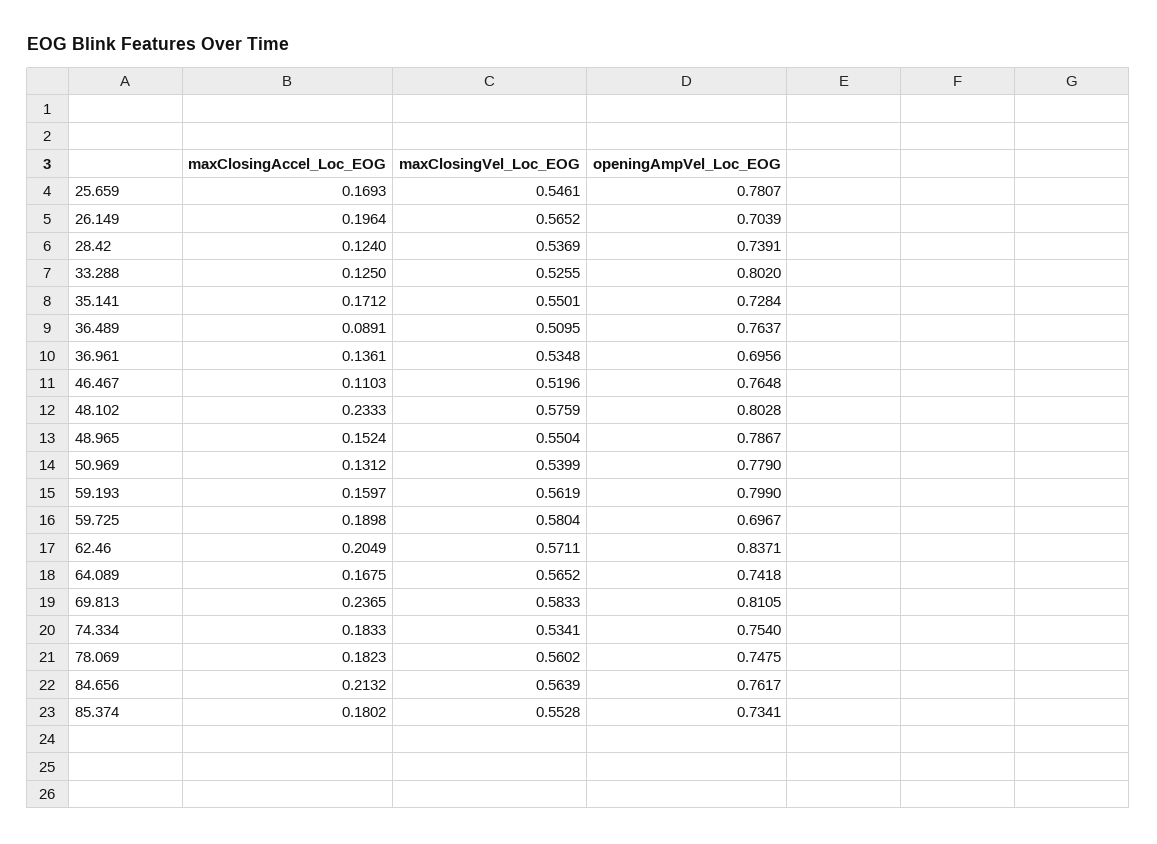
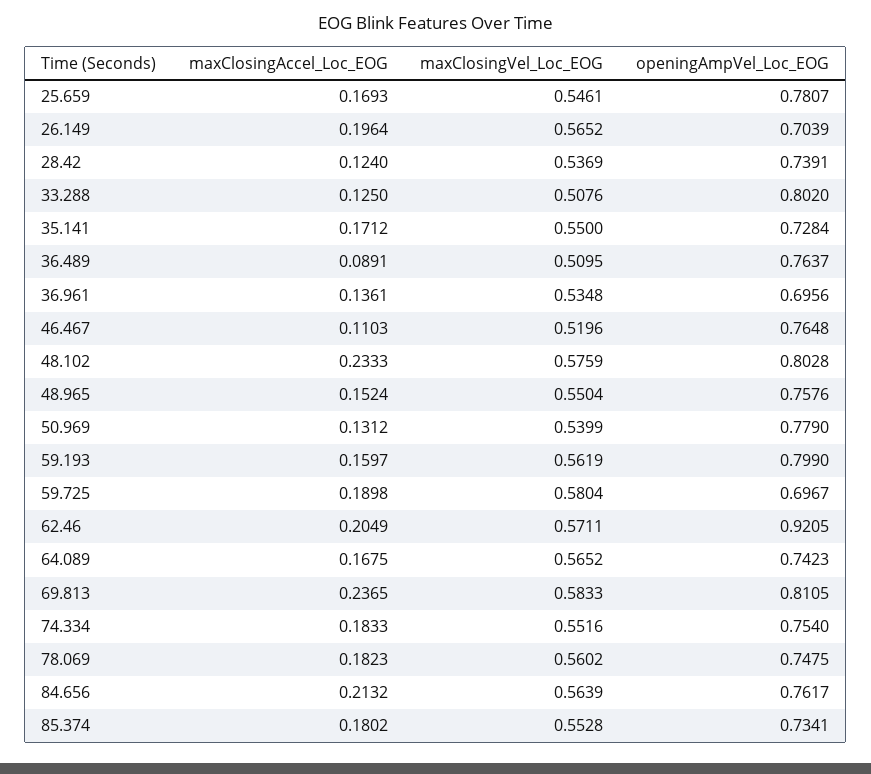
  {
    "maxClosingAccel_Loc_EOG": {
      "25.659": 0.1693,
      "26.149": 0.1964,
      "28.42": 0.124,
      "33.288": 0.125,
      "35.141": 0.1712,
      "36.489": 0.0891,
      "36.961": 0.1361,
      "46.467": 0.1103,
      "48.102": 0.2333,
      "48.965": 0.1524,
      "50.969": 0.1312,
      "59.193": 0.1597,
      "59.725": 0.1898,
      "62.46": 0.2049,
      "64.089": 0.1675,
      "69.813": 0.2365,
      "74.334": 0.1833,
      "78.069": 0.1823,
      "84.656": 0.2132,
      "85.374": 0.1802
    },
    "maxClosingVel_Loc_EOG": {
      "25.659": 0.5461,
      "26.149": 0.5652,
      "28.42": 0.5369,
-     "33.288": 0.5255,
+     "33.288": 0.5076,
-     "35.141": 0.5501,
+     "35.141": 0.55,
      "36.489": 0.5095,
      "36.961": 0.5348,
      "46.467": 0.5196,
      "48.102": 0.5759,
      "48.965": 0.5504,
      "50.969": 0.5399,
      "59.193": 0.5619,
      "59.725": 0.5804,
      "62.46": 0.5711,
      "64.089": 0.5652,
      "69.813": 0.5833,
-     "74.334": 0.5341,
+     "74.334": 0.5516,
      "78.069": 0.5602,
      "84.656": 0.5639,
      "85.374": 0.5528
    },
    "openingAmpVel_Loc_EOG": {
      "25.659": 0.7807,
      "26.149": 0.7039,
      "28.42": 0.7391,
      "33.288": 0.802,
      "35.141": 0.7284,
      "36.489": 0.7637,
      "36.961": 0.6956,
      "46.467": 0.7648,
      "48.102": 0.8028,
-     "48.965": 0.7867,
+     "48.965": 0.7576,
      "50.969": 0.779,
      "59.193": 0.799,
      "59.725": 0.6967,
-     "62.46": 0.8371,
+     "62.46": 0.9205,
-     "64.089": 0.7418,
+     "64.089": 0.7423,
      "69.813": 0.8105,
      "74.334": 0.754,
      "78.069": 0.7475,
      "84.656": 0.7617,
      "85.374": 0.7341
    }
  }

